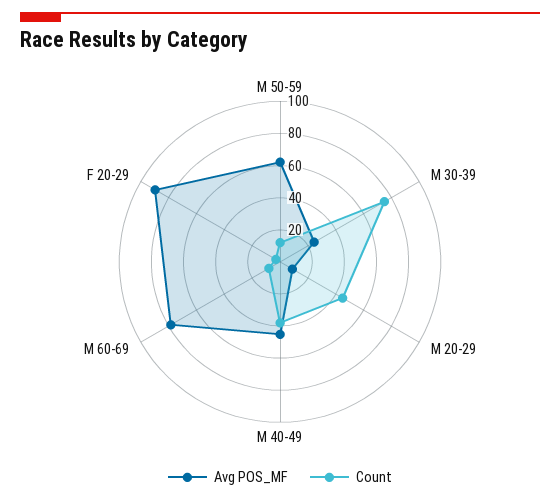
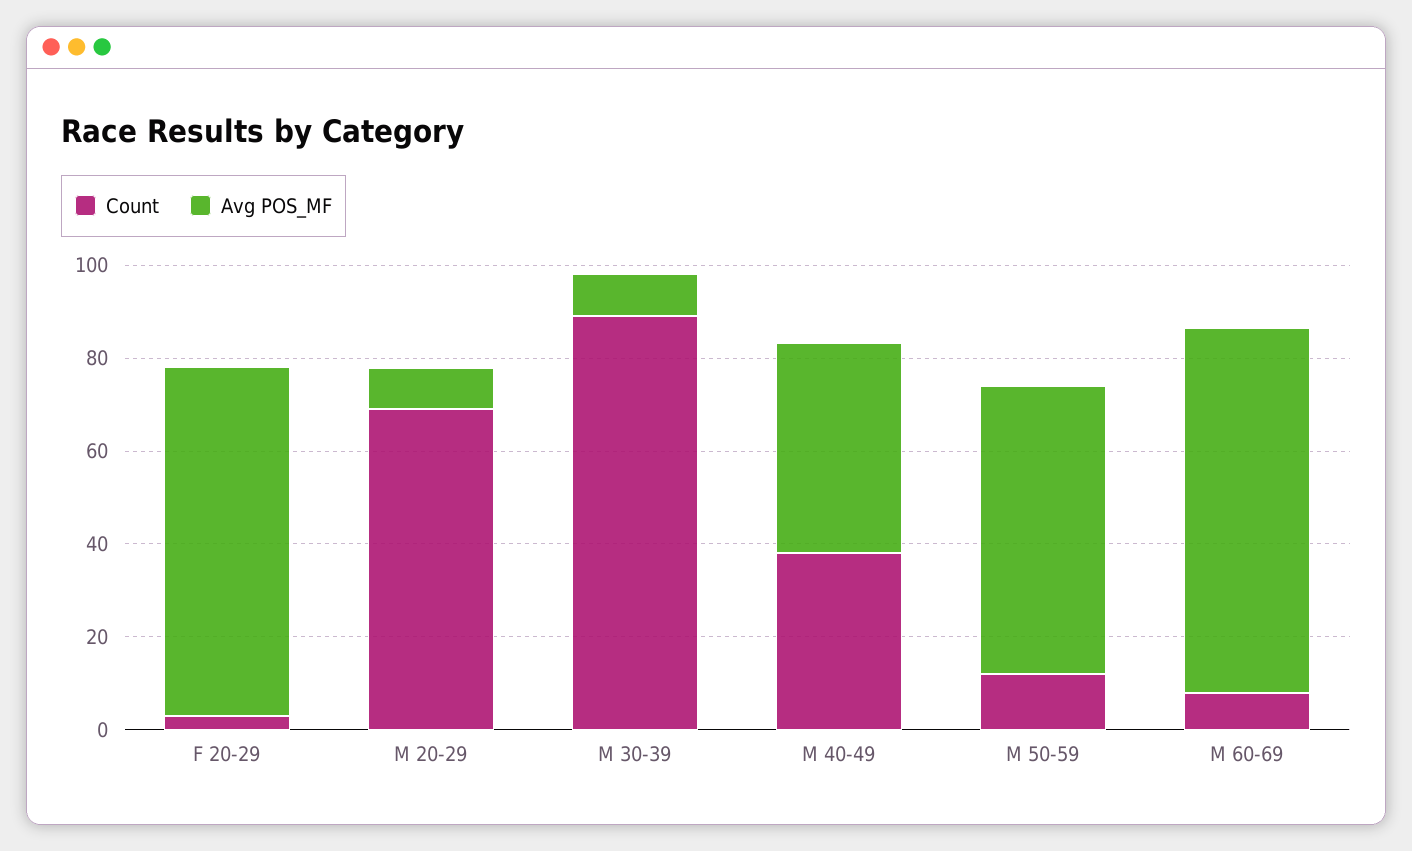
  {
    "Avg POS_MF": {
      "M 50-59": 60,
-     "M 30-39": 25,
+     "M 30-39": 10,
      "M 20-29": 10,
      "M 40-49": 45,
      "M 60-69": 80,
-     "F 20-29": 90
+     "F 20-29": 75
    },
    "Count": {
      "M 50-59": 10,
-     "M 30-39": 75,
+     "M 30-39": 90,
-     "M 20-29": 45,
+     "M 20-29": 70,
      "M 40-49": 40,
      "M 60-69": 10,
      "F 20-29": 5
    }
  }

